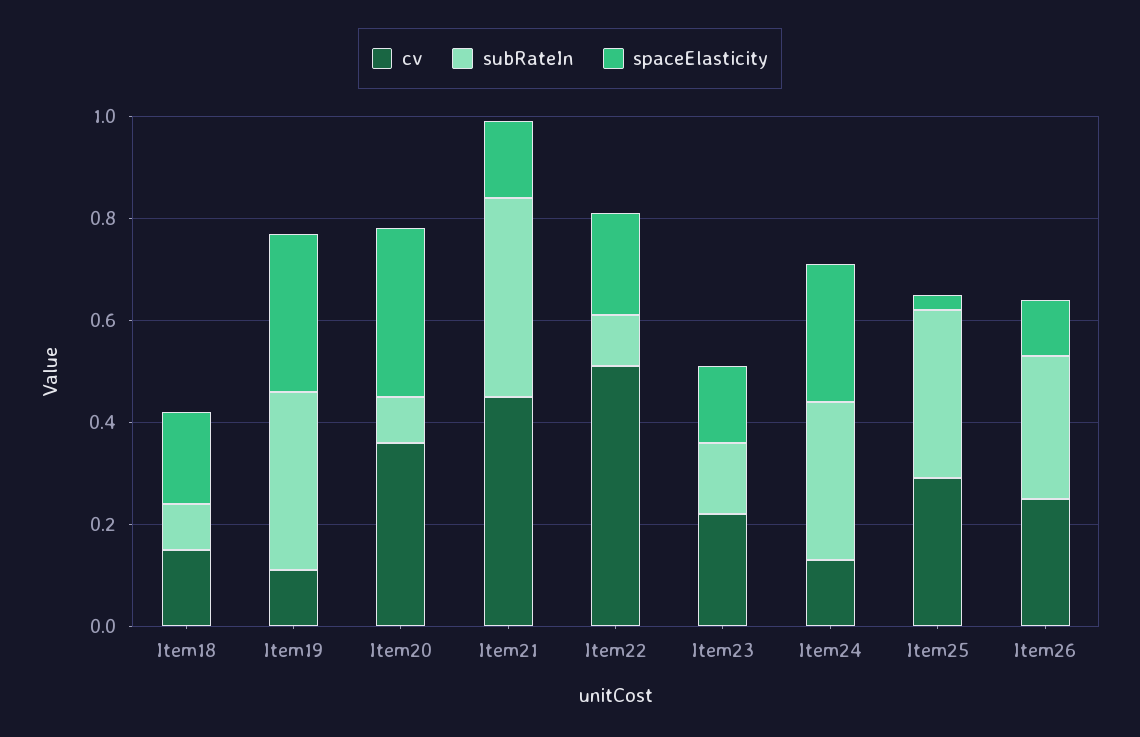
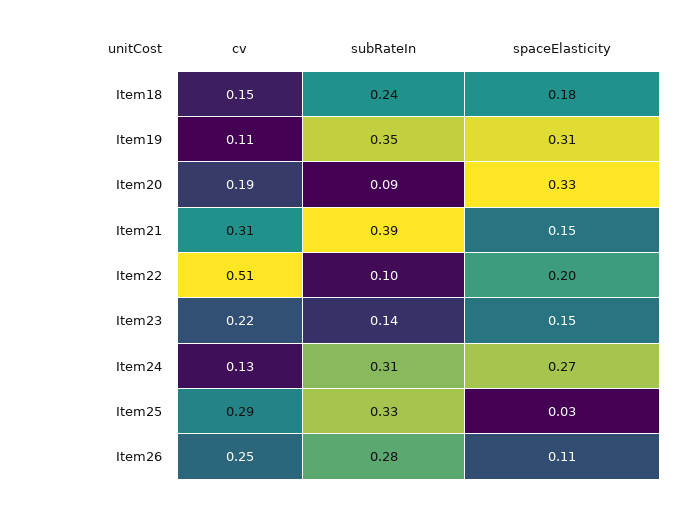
  {
    "cv": {
      "Item18": 0.15,
      "Item19": 0.11,
-     "Item20": 0.35,
+     "Item20": 0.19,
-     "Item21": 0.45,
+     "Item21": 0.31,
      "Item22": 0.51,
      "Item23": 0.22,
      "Item24": 0.13,
      "Item25": 0.29,
      "Item26": 0.25
    },
    "subRateIn": {
-     "Item18": 0.1,
+     "Item18": 0.24,
      "Item19": 0.35,
      "Item20": 0.09,
      "Item21": 0.39,
      "Item22": 0.1,
      "Item23": 0.14,
      "Item24": 0.31,
      "Item25": 0.33,
      "Item26": 0.28
    },
    "spaceElasticity": {
      "Item18": 0.18,
      "Item19": 0.31,
      "Item20": 0.33,
      "Item21": 0.15,
      "Item22": 0.2,
      "Item23": 0.15,
      "Item24": 0.27,
      "Item25": 0.03,
      "Item26": 0.11
    }
  }

